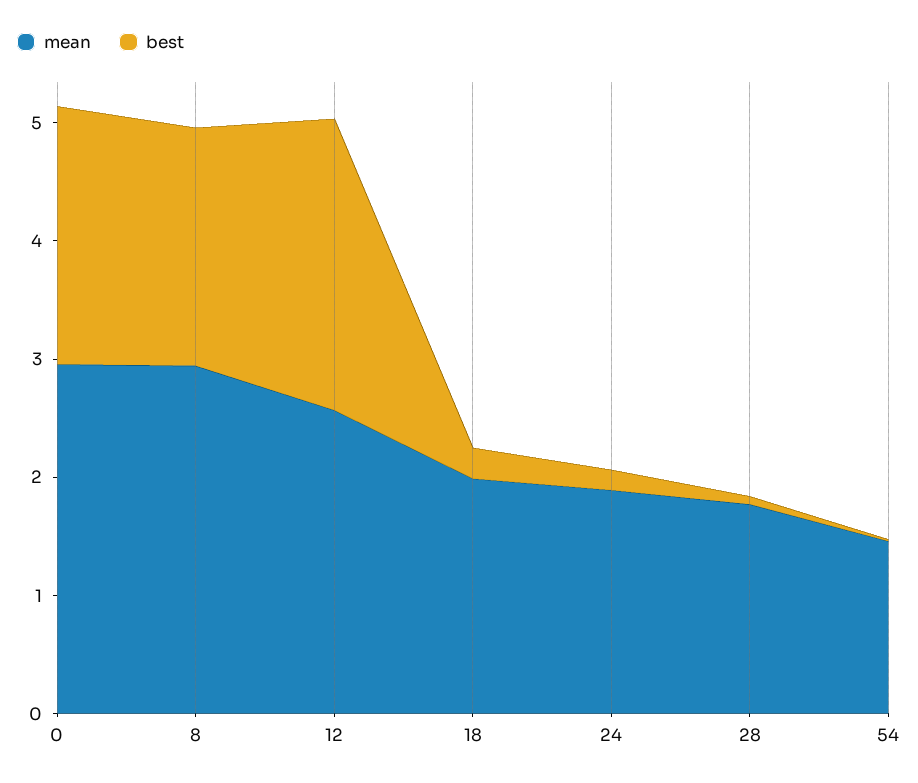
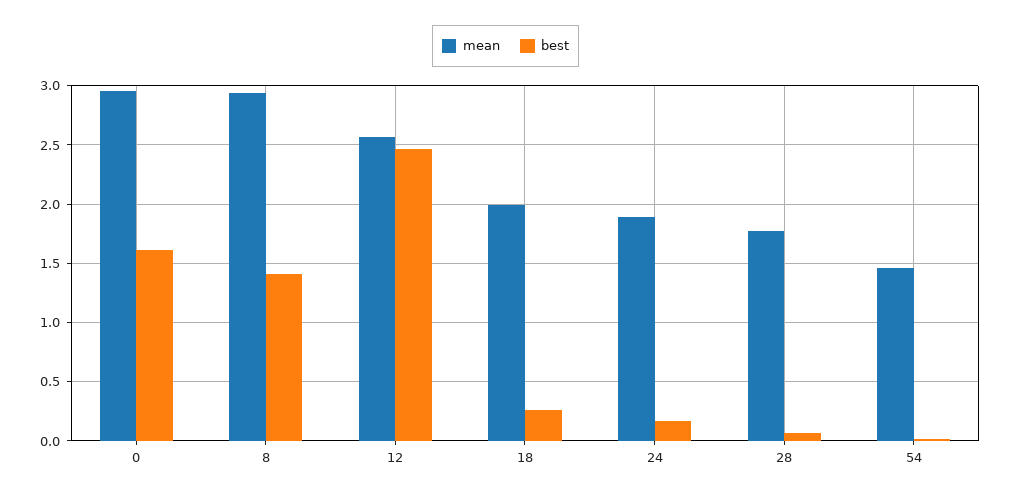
  {
    "mean": {
      "0": 3,
      "8": 2.9,
      "12": 2.6,
      "18": 2,
      "24": 1.9,
      "28": 1.8,
      "54": 1.5
    },
    "best": {
-     "0": 2.2,
+     "0": 1.6,
-     "8": 2,
+     "8": 1.4,
      "12": 2.5,
      "18": 0.3,
      "24": 0.2,
      "28": 0.1,
      "54": 0
    }
  }

